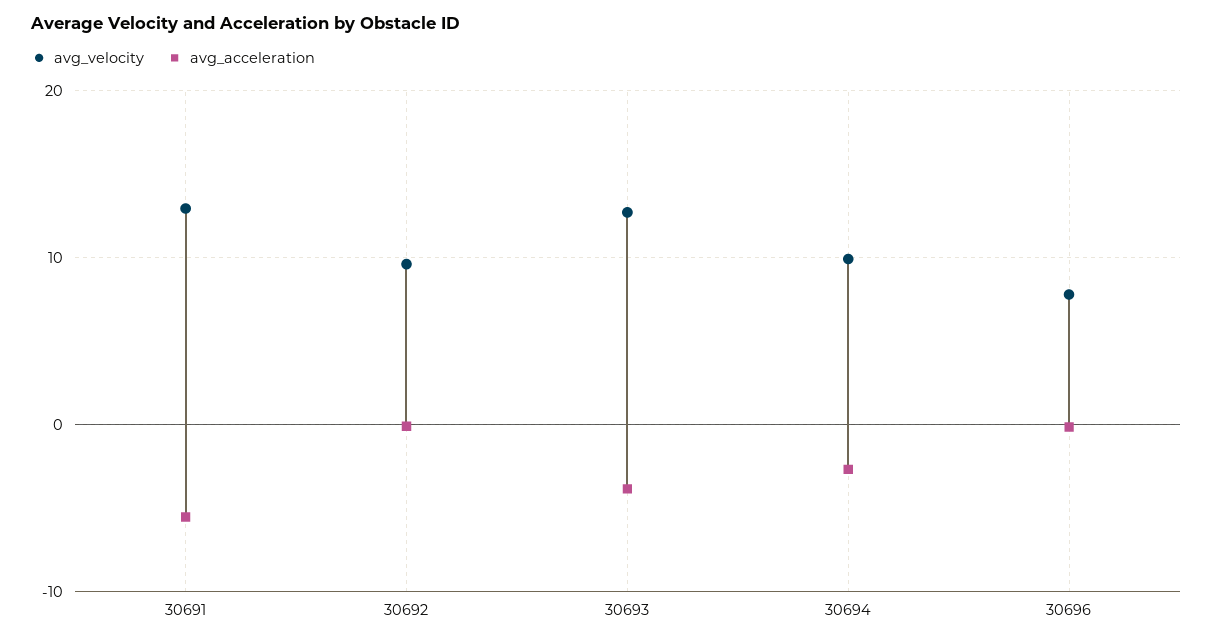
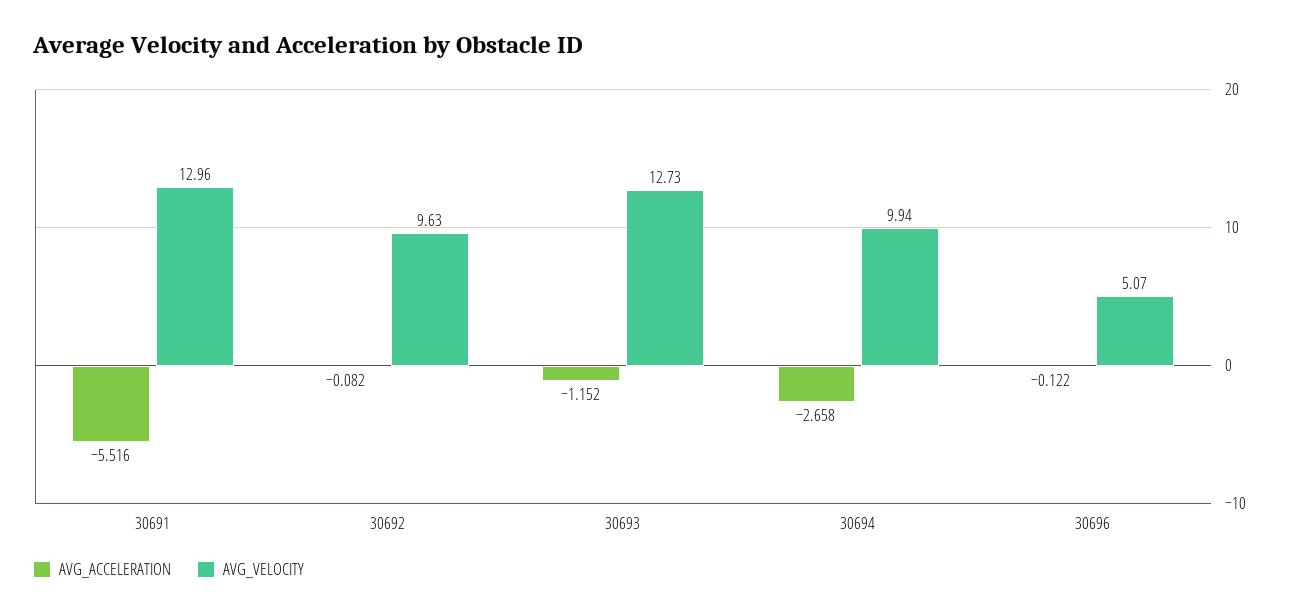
  {
    "avg_velocity": {
      "30691": 12.96,
      "30692": 9.63,
      "30693": 12.73,
      "30694": 9.94,
-     "30696": 8
+     "30696": 5.07
    },
    "avg_acceleration": {
      "30691": -5.516,
      "30692": -0.082,
-     "30693": -4,
+     "30693": -1.152,
      "30694": -2.658,
      "30696": -0.122
    }
  }

